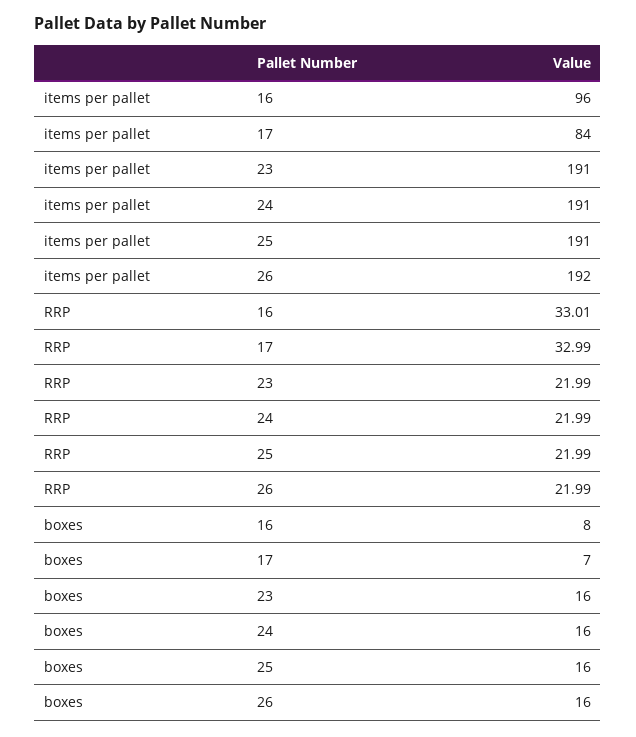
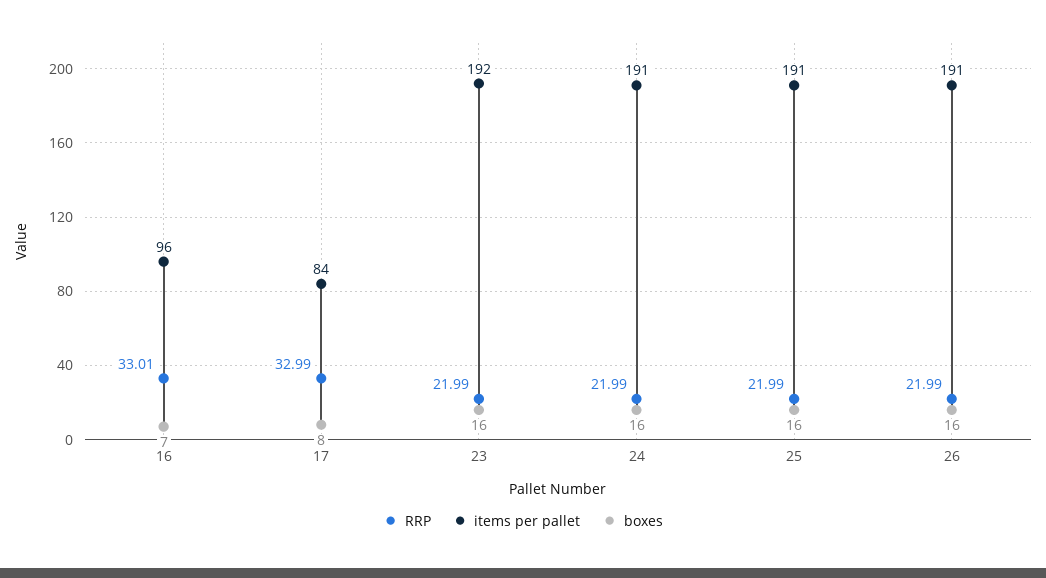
  {
    "items per pallet": {
      "16": 96,
      "17": 84,
-     "23": 191,
+     "23": 192,
      "24": 191,
      "25": 191,
-     "26": 192
+     "26": 191
    },
    "RRP": {
      "16": 33.01,
      "17": 32.99,
      "23": 21.99,
      "24": 21.99,
      "25": 21.99,
      "26": 21.99
    },
    "boxes": {
-     "16": 8,
+     "16": 7,
-     "17": 7,
+     "17": 8,
      "23": 16,
      "24": 16,
      "25": 16,
      "26": 16
    }
  }

